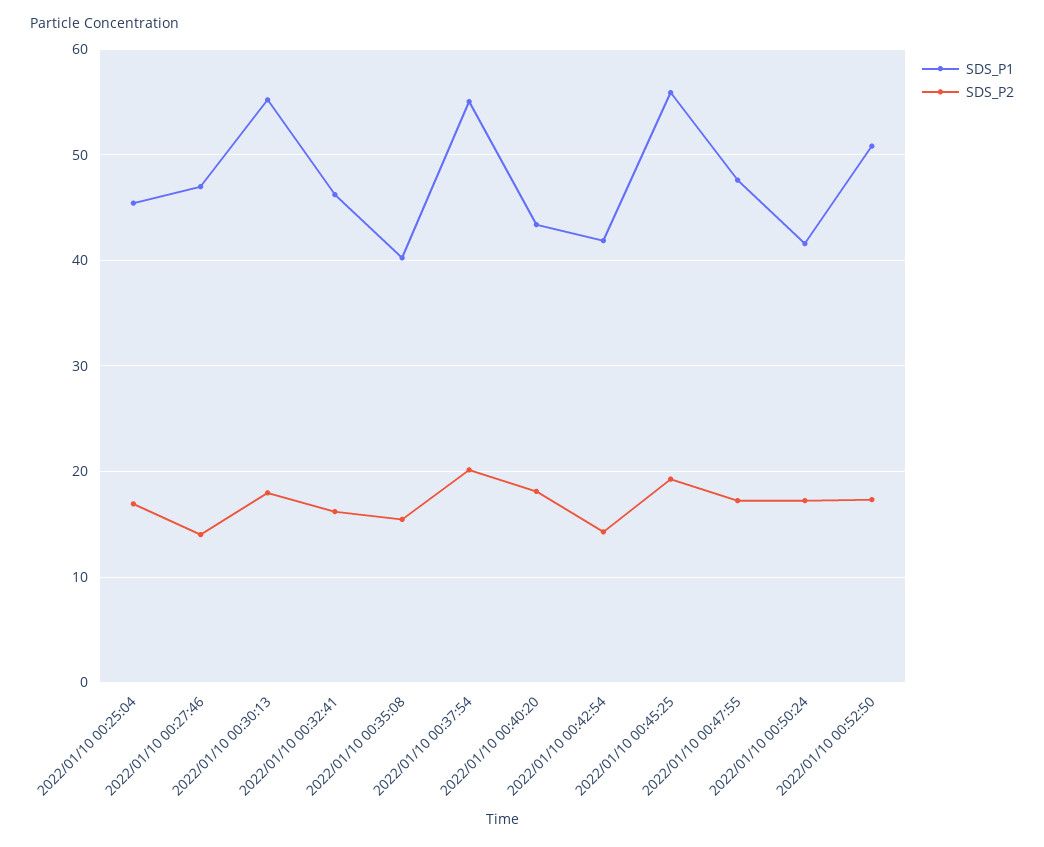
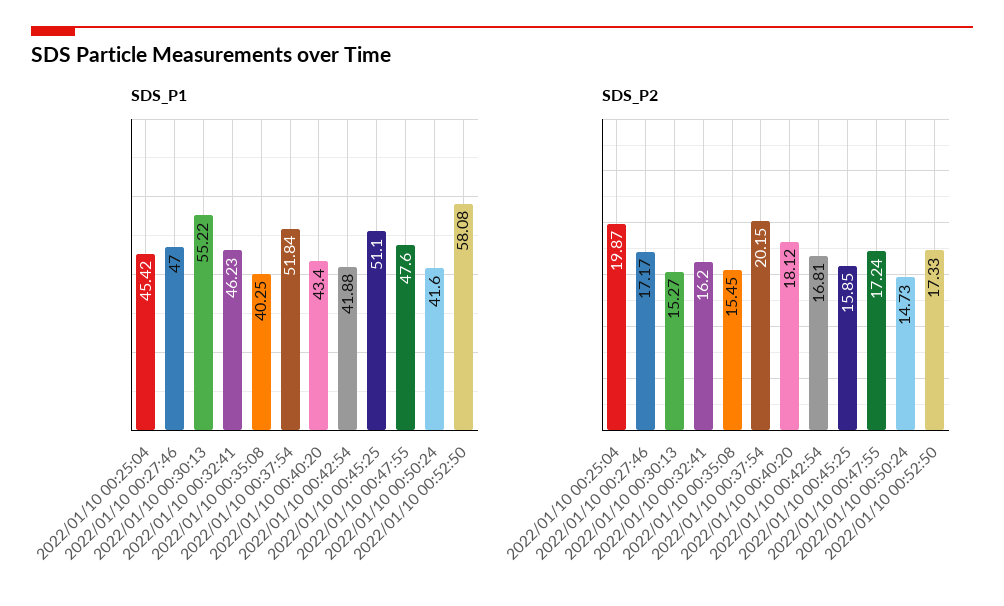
  {
    "SDS_P1": {
      "2022/01/10 00:25:04": 45.42,
      "2022/01/10 00:27:46": 47,
      "2022/01/10 00:30:13": 55.22,
      "2022/01/10 00:32:41": 46.23,
      "2022/01/10 00:35:08": 40.25,
-     "2022/01/10 00:37:54": 55,
+     "2022/01/10 00:37:54": 51.84,
      "2022/01/10 00:40:20": 43.4,
      "2022/01/10 00:42:54": 41.88,
-     "2022/01/10 00:45:25": 56,
+     "2022/01/10 00:45:25": 51.1,
      "2022/01/10 00:47:55": 47.6,
      "2022/01/10 00:50:24": 41.6,
-     "2022/01/10 00:52:50": 51
+     "2022/01/10 00:52:50": 58.08
    },
    "SDS_P2": {
-     "2022/01/10 00:25:04": 17,
+     "2022/01/10 00:25:04": 19.87,
-     "2022/01/10 00:27:46": 14,
+     "2022/01/10 00:27:46": 17.17,
-     "2022/01/10 00:30:13": 18,
+     "2022/01/10 00:30:13": 15.27,
      "2022/01/10 00:32:41": 16.2,
      "2022/01/10 00:35:08": 15.45,
      "2022/01/10 00:37:54": 20.15,
      "2022/01/10 00:40:20": 18.12,
-     "2022/01/10 00:42:54": 14,
+     "2022/01/10 00:42:54": 16.81,
-     "2022/01/10 00:45:25": 19,
+     "2022/01/10 00:45:25": 15.85,
      "2022/01/10 00:47:55": 17.24,
-     "2022/01/10 00:50:24": 17,
+     "2022/01/10 00:50:24": 14.73,
      "2022/01/10 00:52:50": 17.33
    }
  }

